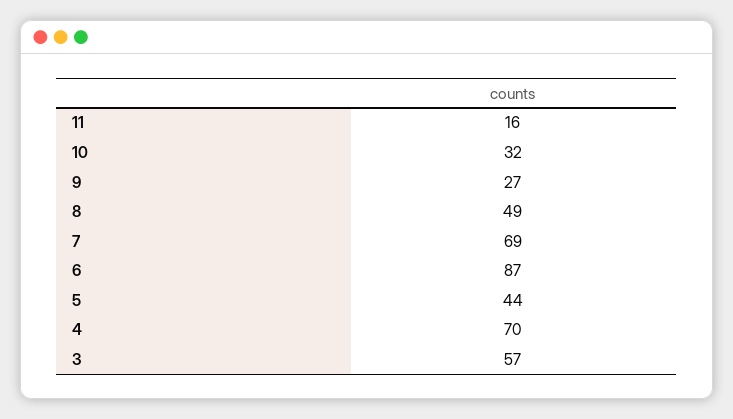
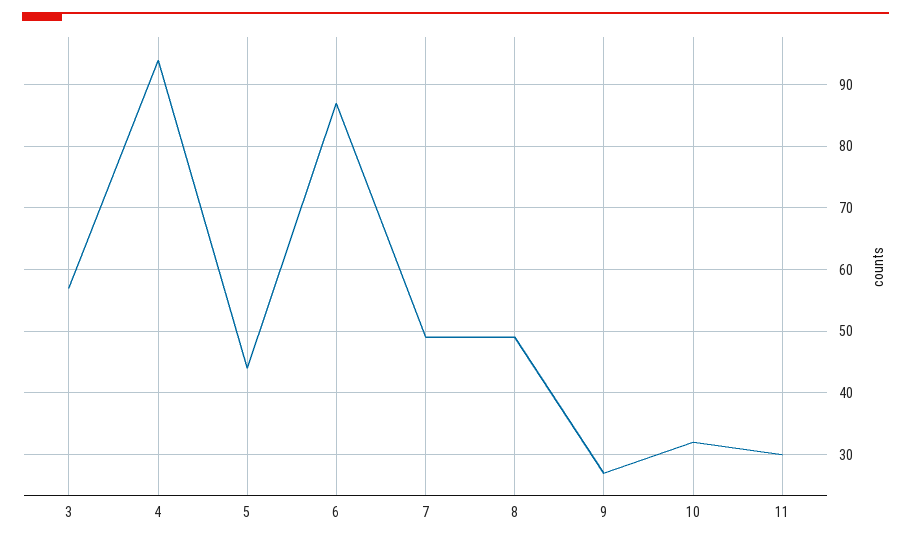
  {
-   "11": 16,
+   "11": 30,
    "10": 32,
    "9": 27,
    "8": 49,
-   "7": 69,
+   "7": 49,
    "6": 87,
    "5": 44,
-   "4": 70,
+   "4": 94,
    "3": 57
  }

